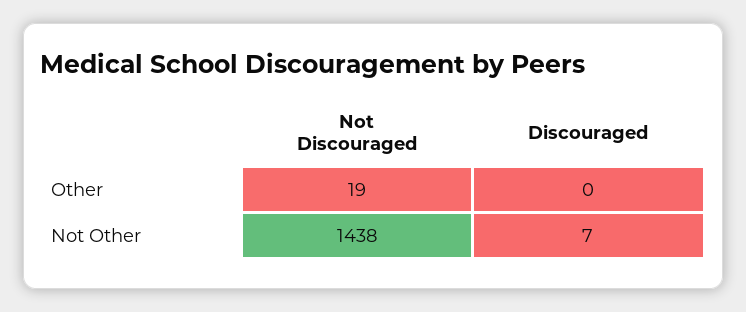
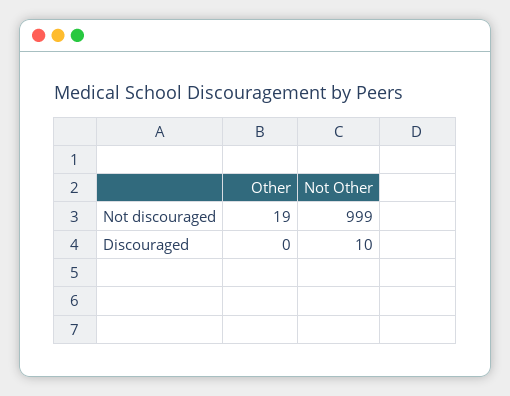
  {
    "Not Discouraged": {
      "Other": 19,
-     "Not Other": 1438
+     "Not Other": 999
    },
    "Discouraged": {
      "Other": 0,
-     "Not Other": 7
+     "Not Other": 10
    }
  }

